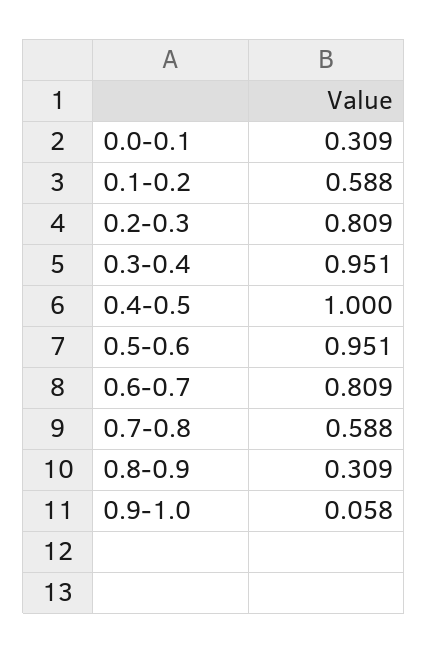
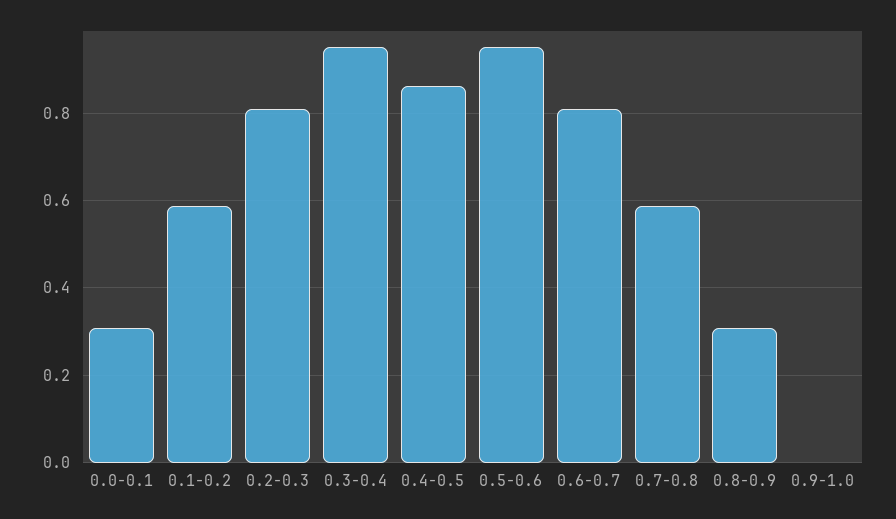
  {
    "0.0-0.1": 0.309,
    "0.1-0.2": 0.588,
    "0.2-0.3": 0.809,
    "0.3-0.4": 0.951,
-   "0.4-0.5": 1,
+   "0.4-0.5": 0.86,
    "0.5-0.6": 0.951,
    "0.6-0.7": 0.809,
    "0.7-0.8": 0.588,
    "0.8-0.9": 0.309,
-   "0.9-1.0": 0.058
+   "0.9-1.0": 0
  }

